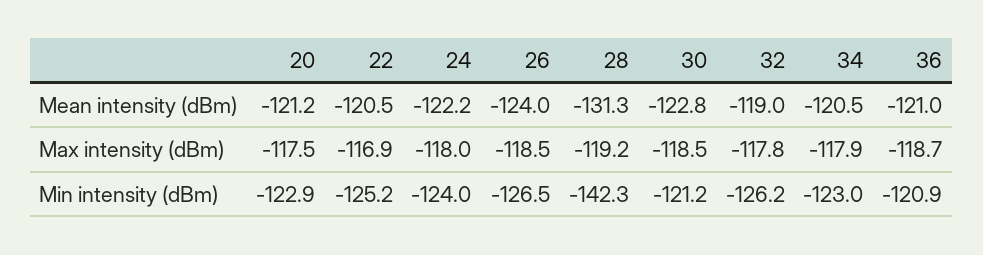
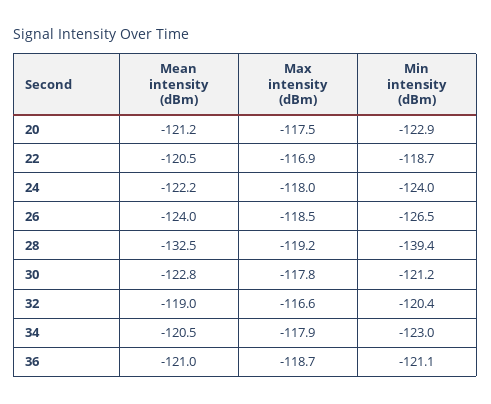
  {
    "20": {
      "Mean intensity (dBm)": -121.2,
      "Max intensity (dBm)": -117.5,
      "Min intensity (dBm)": -122.9
    },
    "22": {
      "Mean intensity (dBm)": -120.5,
      "Max intensity (dBm)": -116.9,
-     "Min intensity (dBm)": -125.2
+     "Min intensity (dBm)": -118.7
    },
    "24": {
      "Mean intensity (dBm)": -122.2,
      "Max intensity (dBm)": -118,
      "Min intensity (dBm)": -124
    },
    "26": {
      "Mean intensity (dBm)": -124,
      "Max intensity (dBm)": -118.5,
      "Min intensity (dBm)": -126.5
    },
    "28": {
-     "Mean intensity (dBm)": -131.3,
+     "Mean intensity (dBm)": -132.5,
      "Max intensity (dBm)": -119.2,
-     "Min intensity (dBm)": -142.3
+     "Min intensity (dBm)": -139.4
    },
    "30": {
      "Mean intensity (dBm)": -122.8,
-     "Max intensity (dBm)": -118.5,
+     "Max intensity (dBm)": -117.8,
      "Min intensity (dBm)": -121.2
    },
    "32": {
      "Mean intensity (dBm)": -119,
-     "Max intensity (dBm)": -117.8,
+     "Max intensity (dBm)": -116.6,
-     "Min intensity (dBm)": -126.2
+     "Min intensity (dBm)": -120.4
    },
    "34": {
      "Mean intensity (dBm)": -120.5,
      "Max intensity (dBm)": -117.9,
      "Min intensity (dBm)": -123
    },
    "36": {
      "Mean intensity (dBm)": -121,
      "Max intensity (dBm)": -118.7,
-     "Min intensity (dBm)": -120.9
+     "Min intensity (dBm)": -121.1
    }
  }

